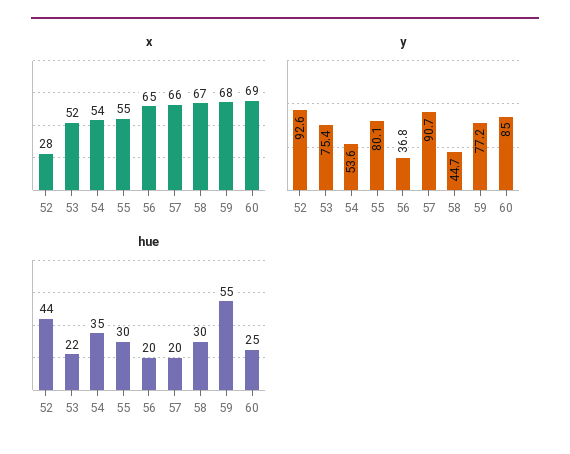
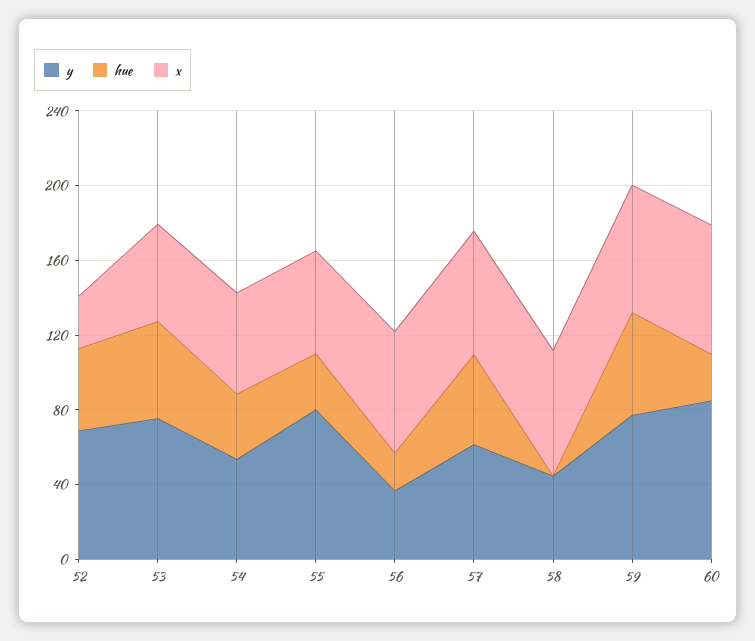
  {
    "x": {
      "52": 28,
      "53": 52,
      "54": 54,
      "55": 55,
      "56": 65,
      "57": 66,
      "58": 67,
      "59": 68,
      "60": 69
    },
    "y": {
-     "52": 92.6,
+     "52": 70,
      "53": 75.4,
      "54": 53.6,
      "55": 80.1,
      "56": 36.8,
-     "57": 90.7,
+     "57": 60,
      "58": 44.7,
      "59": 77.2,
      "60": 85
    },
    "hue": {
      "52": 44,
-     "53": 22,
+     "53": 50,
      "54": 35,
      "55": 30,
      "56": 20,
-     "57": 20,
+     "57": 50,
-     "58": 30,
+     "58": 0,
      "59": 55,
      "60": 25
    }
  }

